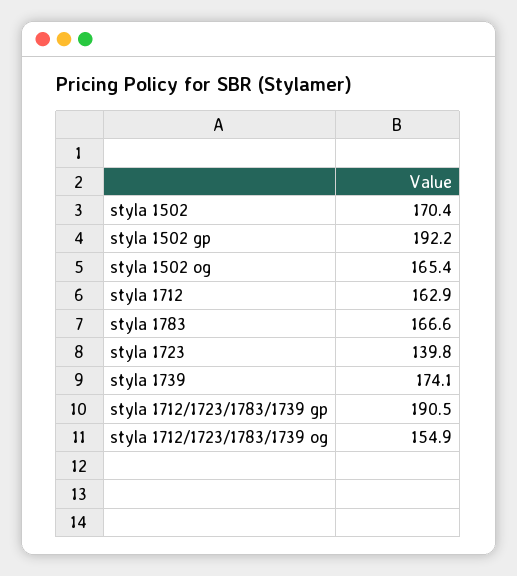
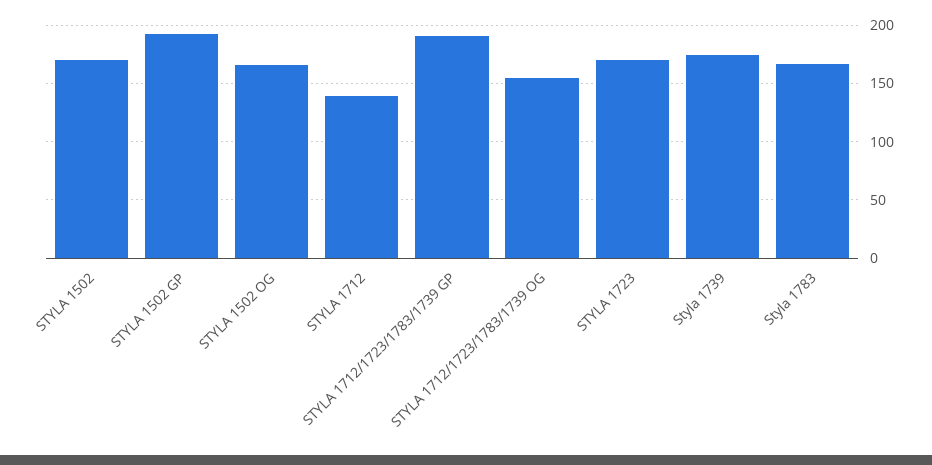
  {
    "styla 1502": 170.4,
    "styla 1502 gp": 192.2,
    "styla 1502 og": 165.4,
-   "styla 1712": 162.9,
+   "styla 1712": 140,
    "styla 1783": 166.6,
-   "styla 1723": 139.8,
+   "styla 1723": 170,
    "styla 1739": 174.1,
    "styla 1712/1723/1783/1739 gp": 190.5,
    "styla 1712/1723/1783/1739 og": 154.9
  }

